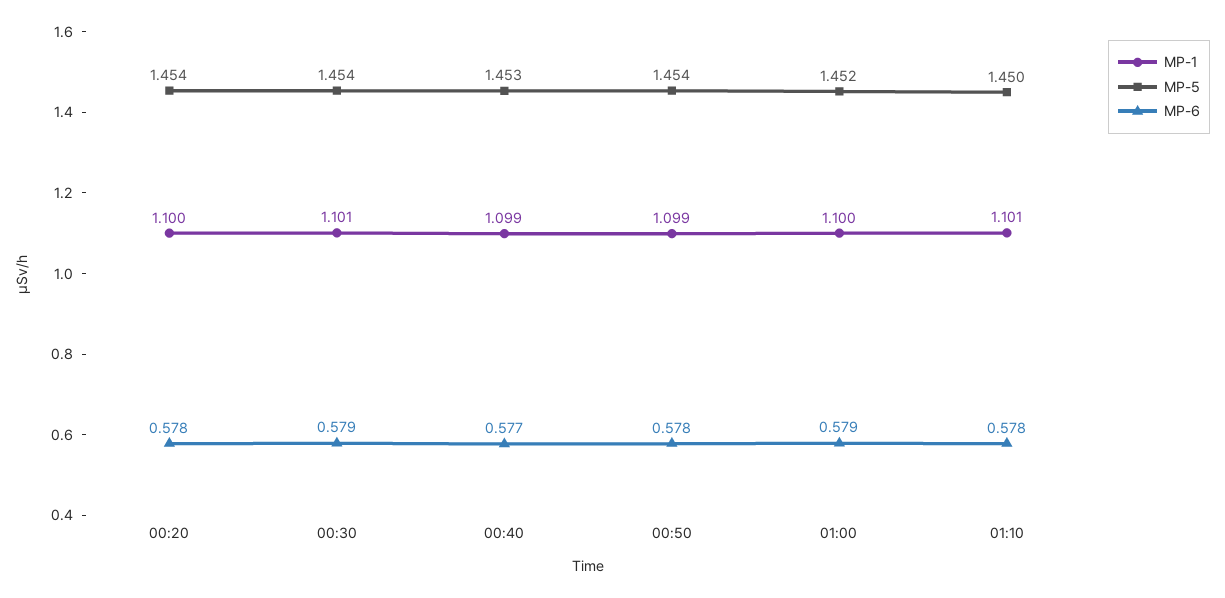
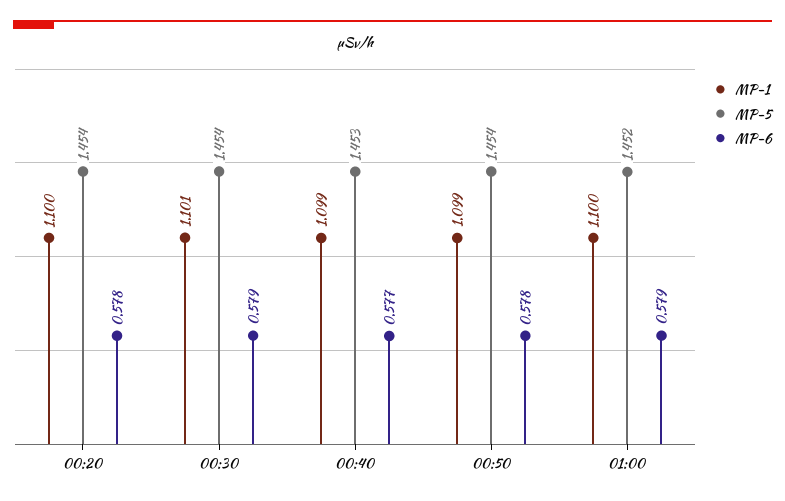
  {
    "MP-1": {
      "00:20": 1.1,
      "00:30": 1.101,
      "00:40": 1.099,
      "00:50": 1.099,
-     "01:00": 1.1,
+     "01:00": 1.1
-     "01:10": 1.101
    },
    "MP-5": {
      "00:20": 1.454,
      "00:30": 1.454,
      "00:40": 1.453,
      "00:50": 1.454,
-     "01:00": 1.452,
+     "01:00": 1.452
-     "01:10": 1.45
    },
    "MP-6": {
      "00:20": 0.578,
      "00:30": 0.579,
      "00:40": 0.577,
      "00:50": 0.578,
-     "01:00": 0.579,
+     "01:00": 0.579
-     "01:10": 0.578
    }
  }

